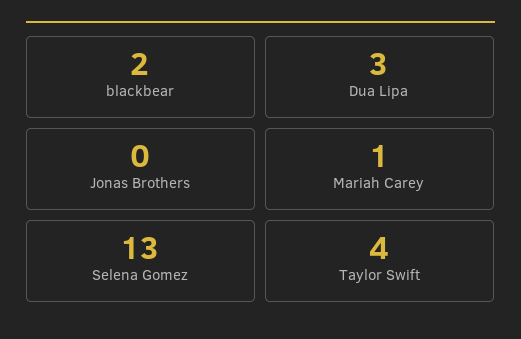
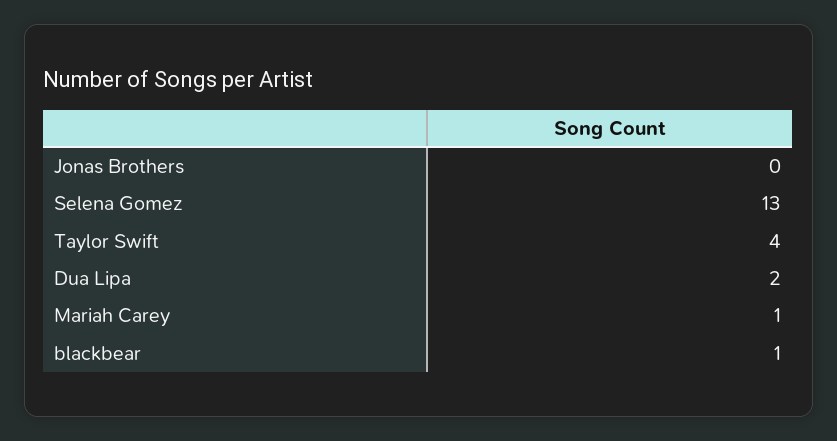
  {
-   "blackbear": 2,
+   "blackbear": 1,
-   "Dua Lipa": 3,
+   "Dua Lipa": 2,
    "Jonas Brothers": 0,
    "Mariah Carey": 1,
    "Selena Gomez": 13,
    "Taylor Swift": 4
  }

